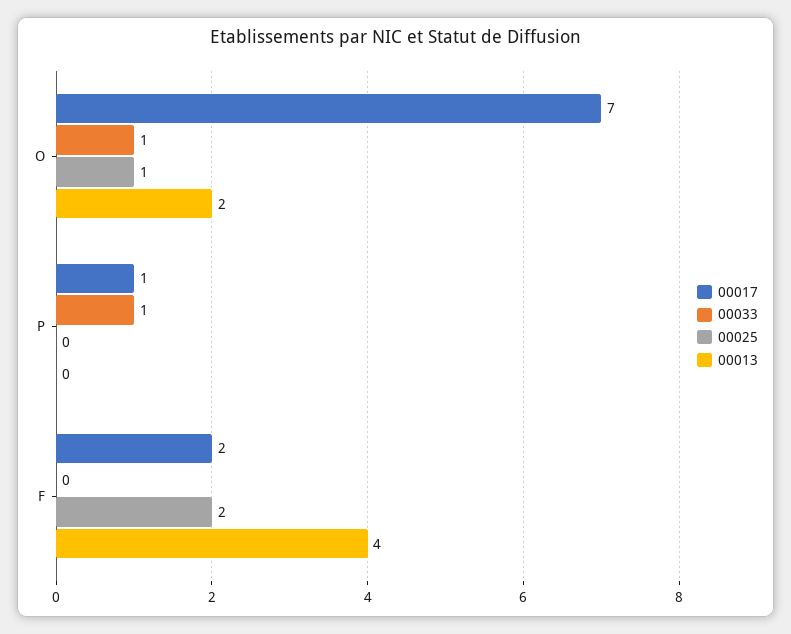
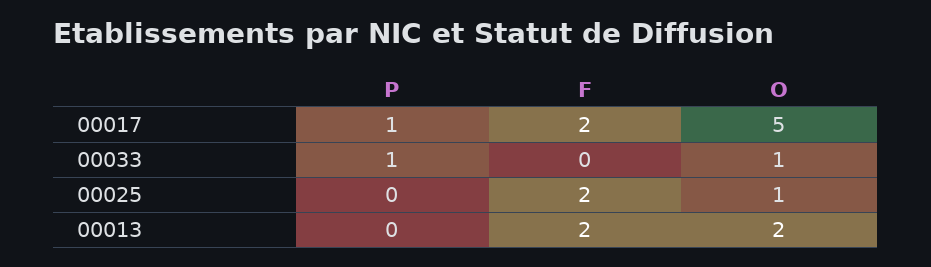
  {
    "00017": {
-     "O": 7,
+     "O": 5,
      "P": 1,
      "F": 2
    },
    "00033": {
      "O": 1,
      "P": 1,
      "F": 0
    },
    "00025": {
      "O": 1,
      "P": 0,
      "F": 2
    },
    "00013": {
      "O": 2,
      "P": 0,
-     "F": 4
+     "F": 2
    }
  }

